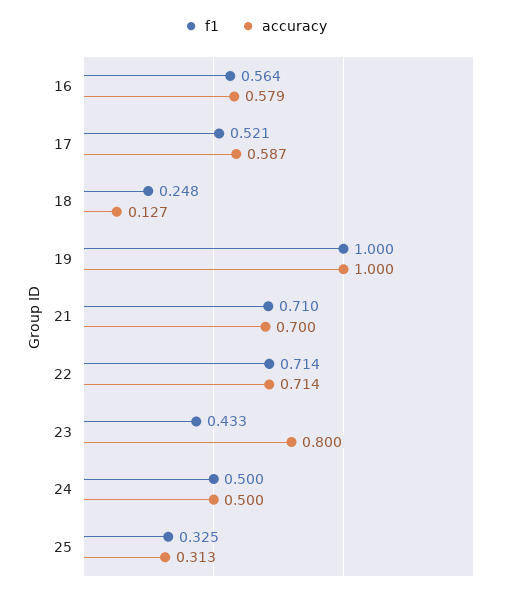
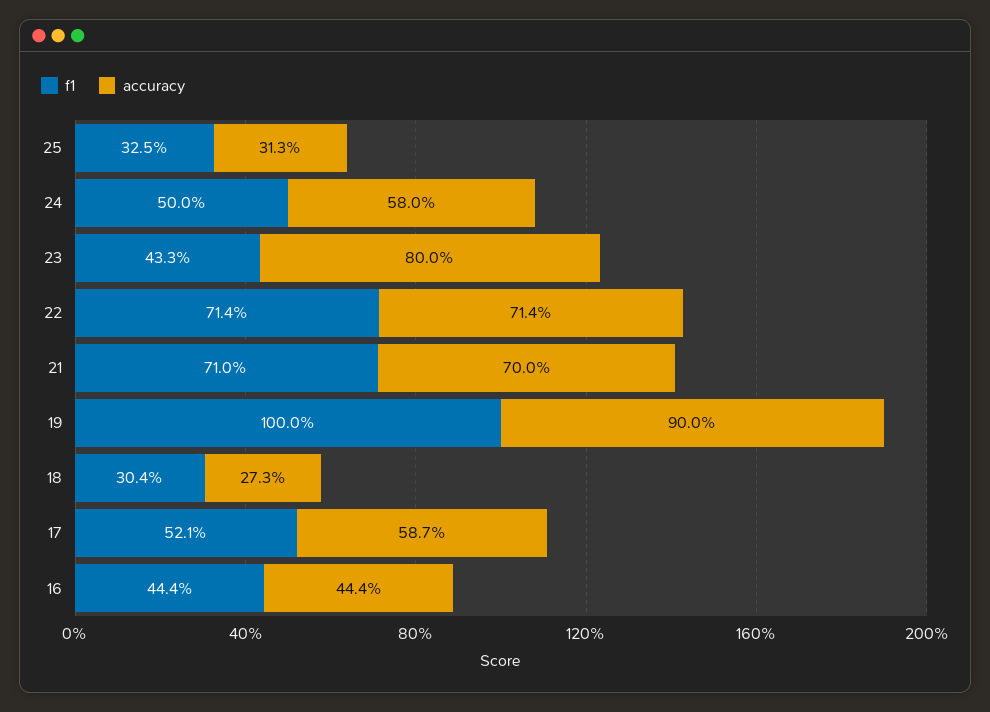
  {
    "f1": {
-     "16": 0.564,
+     "16": 0.444,
      "17": 0.521,
-     "18": 0.248,
+     "18": 0.304,
      "19": 1,
      "21": 0.71,
      "22": 0.714,
      "23": 0.433,
      "24": 0.5,
      "25": 0.325
    },
    "accuracy": {
-     "16": 0.579,
+     "16": 0.444,
      "17": 0.587,
-     "18": 0.127,
+     "18": 0.273,
-     "19": 1,
+     "19": 0.9,
      "21": 0.7,
      "22": 0.714,
      "23": 0.8,
-     "24": 0.5,
+     "24": 0.58,
      "25": 0.313
    }
  }

